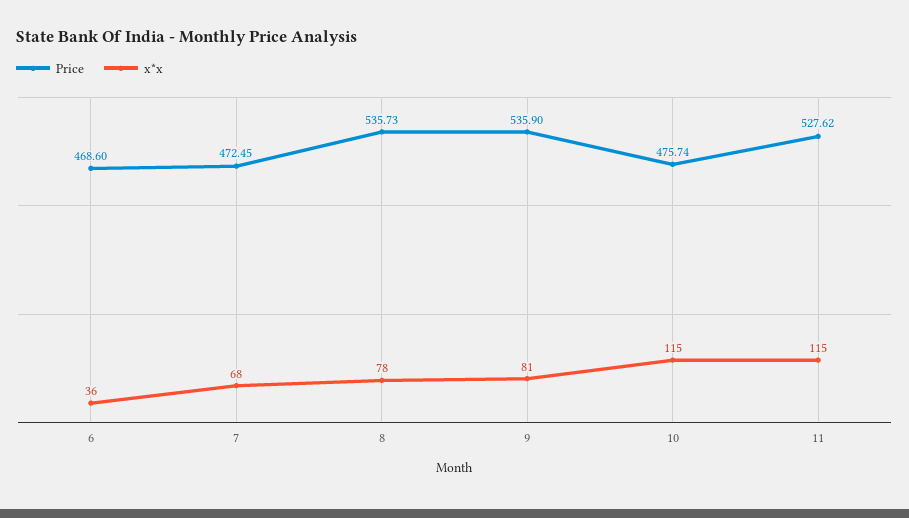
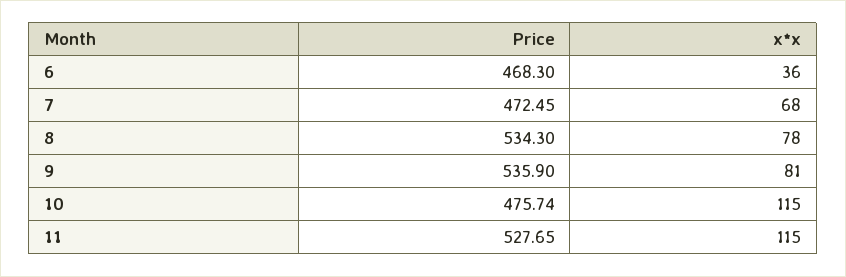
  {
    "Price": {
-     "6": 468.6,
+     "6": 468.3,
      "7": 472.45,
-     "8": 535.73,
+     "8": 534.3,
      "9": 535.9,
      "10": 475.74,
-     "11": 527.62
+     "11": 527.65
    },
    "x*x": {
      "6": 36,
      "7": 68,
      "8": 78,
      "9": 81,
      "10": 115,
      "11": 115
    }
  }

